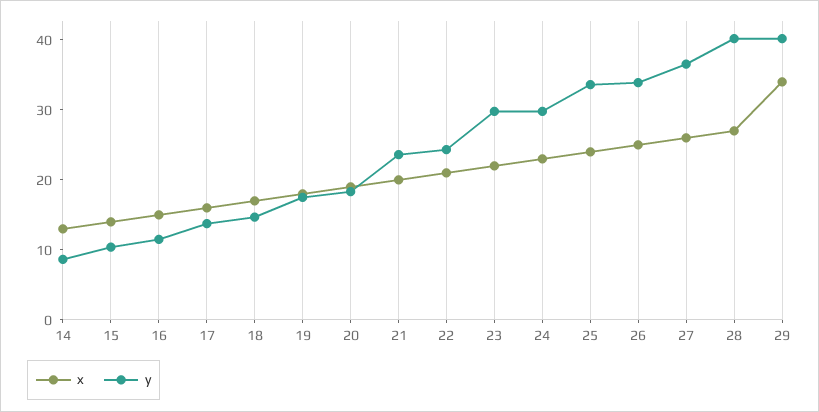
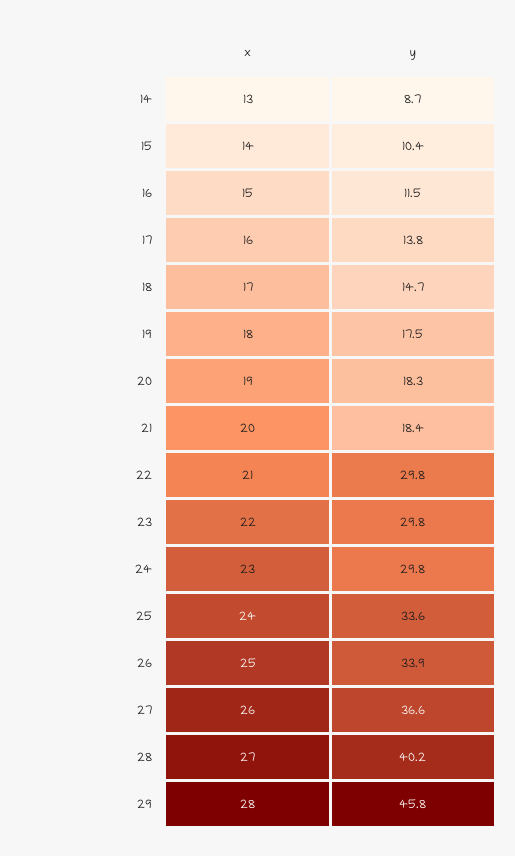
  {
    "x": {
      "14": 13,
      "15": 14,
      "16": 15,
      "17": 16,
      "18": 17,
      "19": 18,
      "20": 19,
      "21": 20,
      "22": 21,
      "23": 22,
      "24": 23,
      "25": 24,
      "26": 25,
      "27": 26,
      "28": 27,
-     "29": 34
+     "29": 28
    },
    "y": {
      "14": 8.7,
      "15": 10.4,
      "16": 11.5,
      "17": 13.8,
      "18": 14.7,
      "19": 17.5,
      "20": 18.3,
-     "21": 24,
+     "21": 18.4,
-     "22": 24,
+     "22": 29.8,
      "23": 29.8,
      "24": 29.8,
      "25": 33.6,
      "26": 33.9,
      "27": 36.6,
      "28": 40.2,
-     "29": 40
+     "29": 45.8
    }
  }

